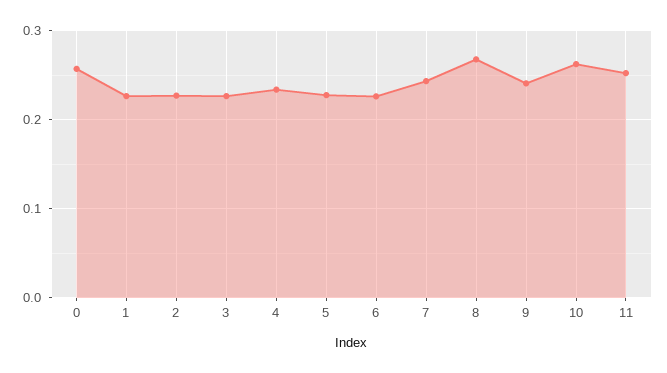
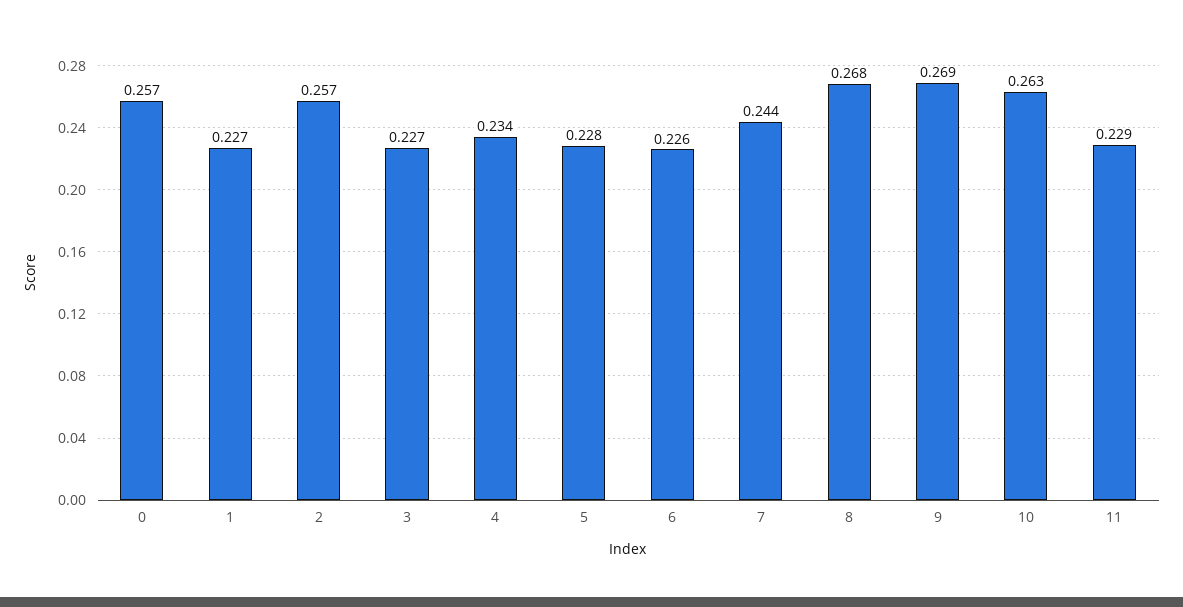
  {
    "0": 0.257,
    "1": 0.227,
-   "2": 0.23,
+   "2": 0.257,
    "3": 0.227,
    "4": 0.234,
    "5": 0.228,
    "6": 0.226,
    "7": 0.244,
    "8": 0.268,
-   "9": 0.24,
+   "9": 0.269,
    "10": 0.263,
-   "11": 0.25
+   "11": 0.229
  }

